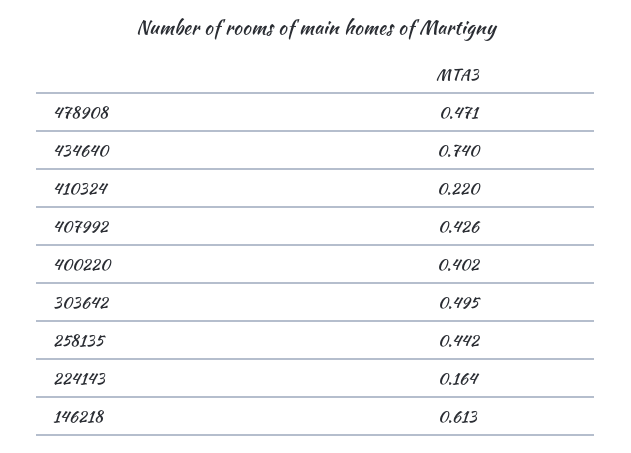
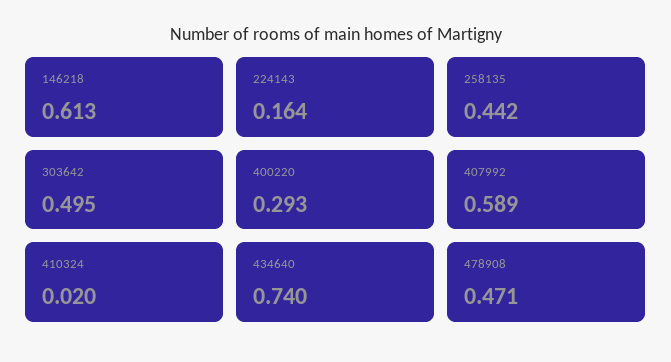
  {
    "478908": 0.471,
    "434640": 0.74,
-   "410324": 0.22,
+   "410324": 0.02,
-   "407992": 0.426,
+   "407992": 0.589,
-   "400220": 0.402,
+   "400220": 0.293,
    "303642": 0.495,
    "258135": 0.442,
    "224143": 0.164,
    "146218": 0.613
  }

